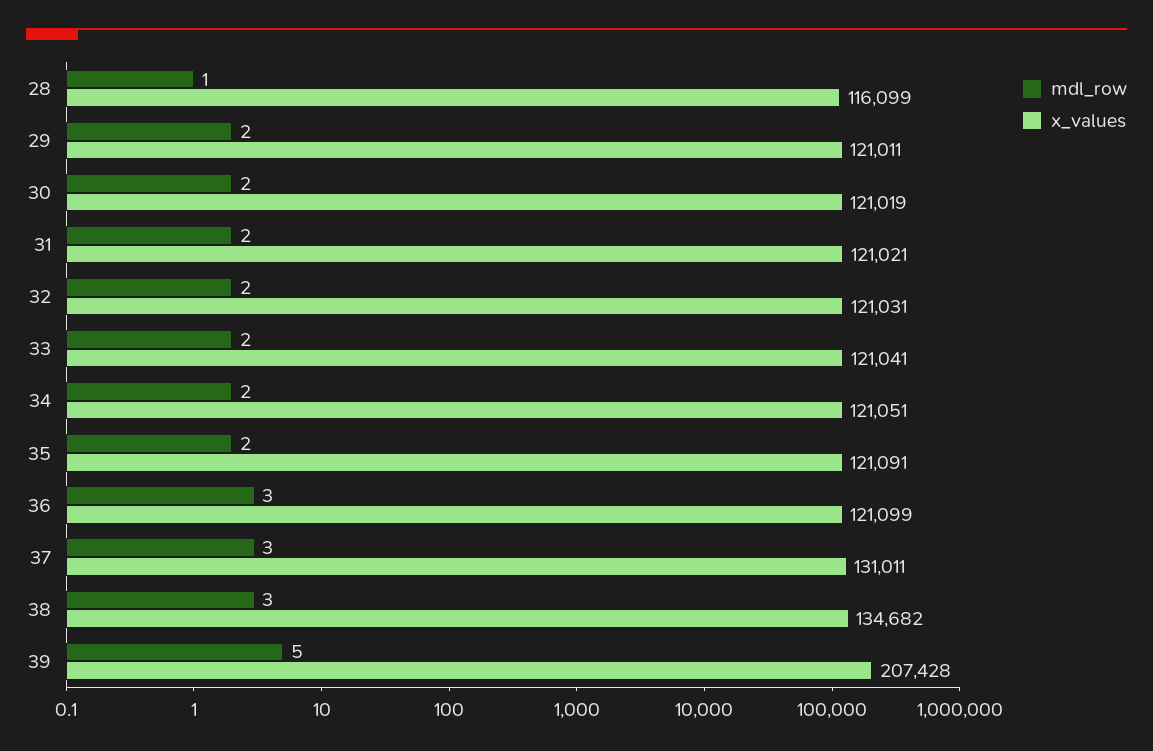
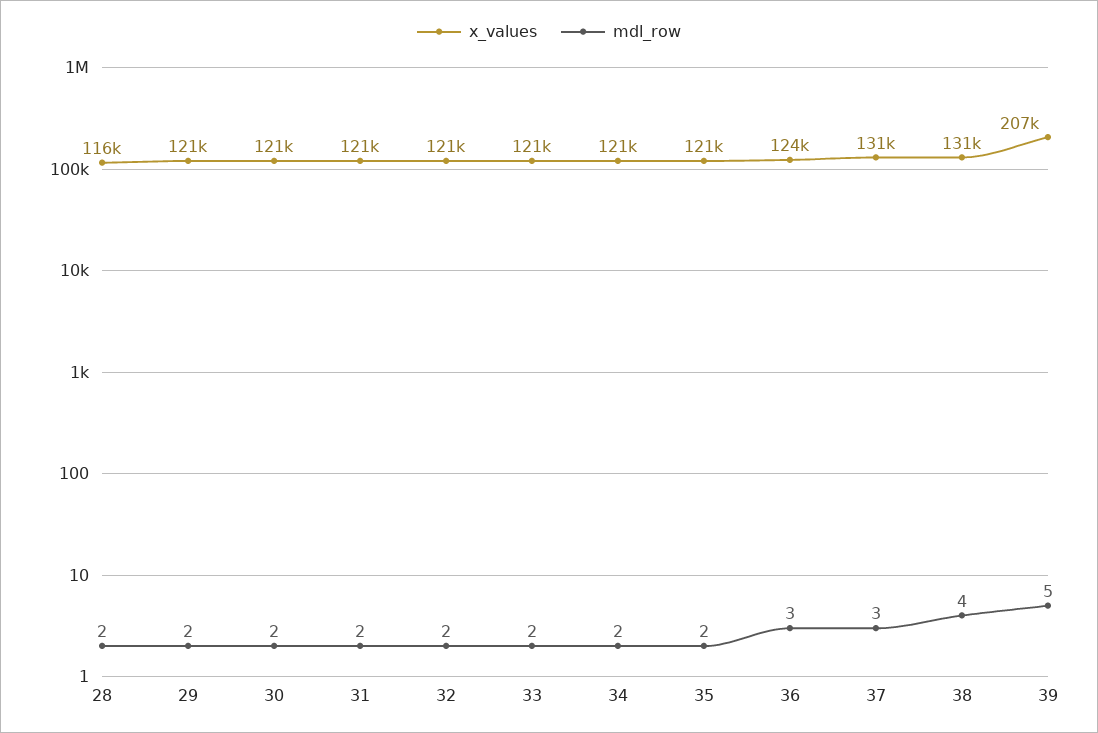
  {
    "mdl_row": {
-     "28": 1,
+     "28": 2,
      "29": 2,
      "30": 2,
      "31": 2,
      "32": 2,
      "33": 2,
      "34": 2,
      "35": 2,
      "36": 3,
      "37": 3,
-     "38": 3,
+     "38": 4,
      "39": 5
    },
    "x_values": {
      "28": 116099,
      "29": 121011,
      "30": 121019,
      "31": 121021,
      "32": 121031,
      "33": 121041,
      "34": 121051,
      "35": 121091,
-     "36": 121099,
+     "36": 124000,
      "37": 131011,
-     "38": 134682,
+     "38": 131000,
      "39": 207428
    }
  }

